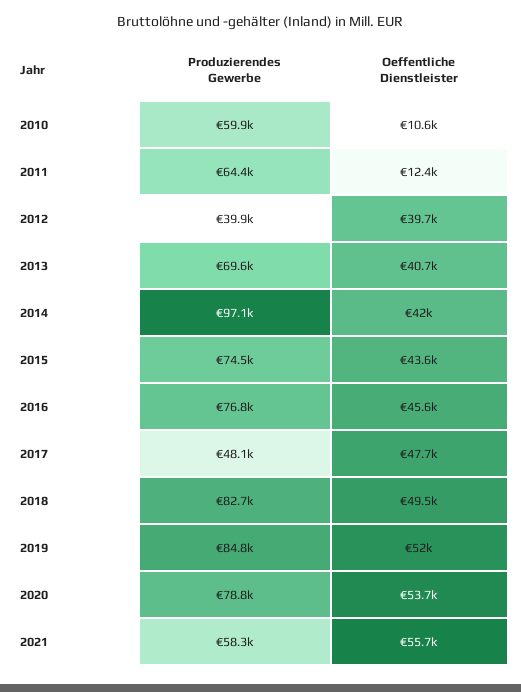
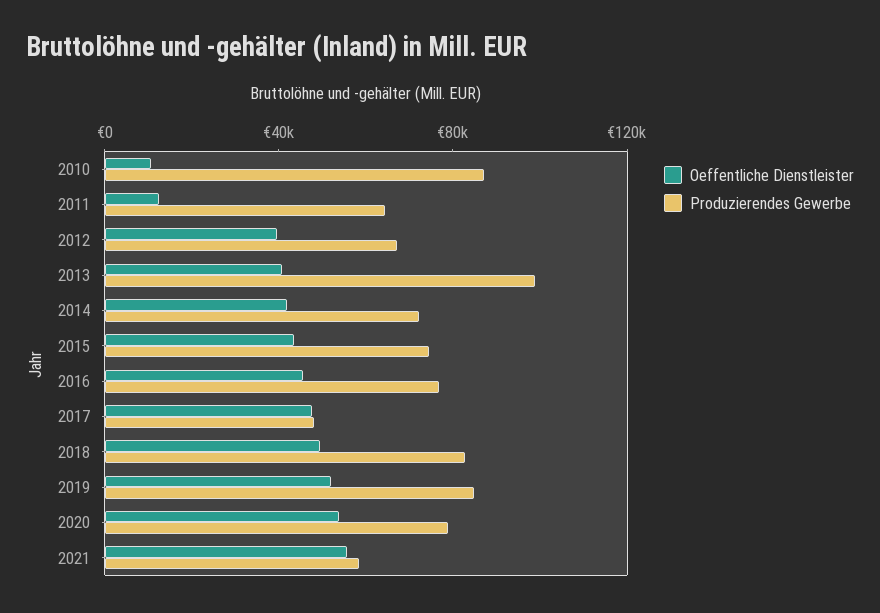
  {
    "Produzierendes Gewerbe": {
-     "2010": 59900,
+     "2010": 90000,
      "2011": 64400,
-     "2012": 39900,
+     "2012": 70000,
-     "2013": 69600,
+     "2013": 100000,
-     "2014": 97100,
+     "2014": 70000,
      "2015": 74500,
      "2016": 76800,
      "2017": 48100,
      "2018": 82700,
      "2019": 84800,
      "2020": 78800,
      "2021": 58300
    },
    "Oeffentliche Dienstleister": {
      "2010": 10600,
      "2011": 12400,
      "2012": 39700,
      "2013": 40700,
      "2014": 42000,
      "2015": 43600,
      "2016": 45600,
      "2017": 47700,
      "2018": 49500,
      "2019": 52000,
      "2020": 53700,
      "2021": 55700
    }
  }

